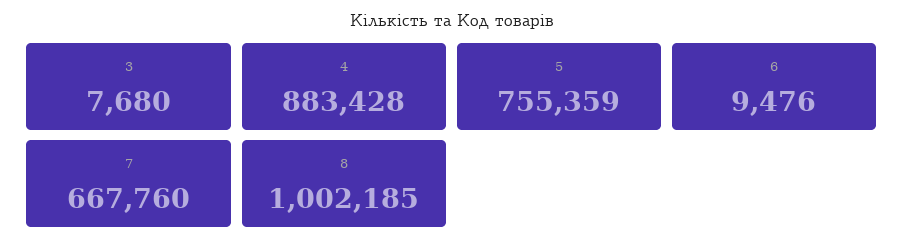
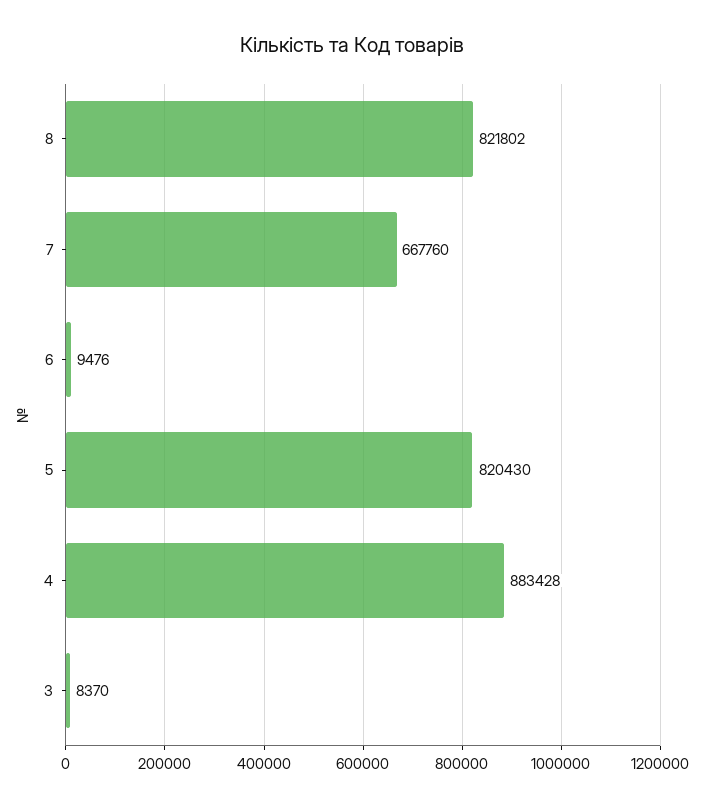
  {
-   "3": 7680,
+   "3": 8370,
    "4": 883428,
-   "5": 755359,
+   "5": 820430,
    "6": 9476,
    "7": 667760,
-   "8": 1002185
+   "8": 821802
  }

